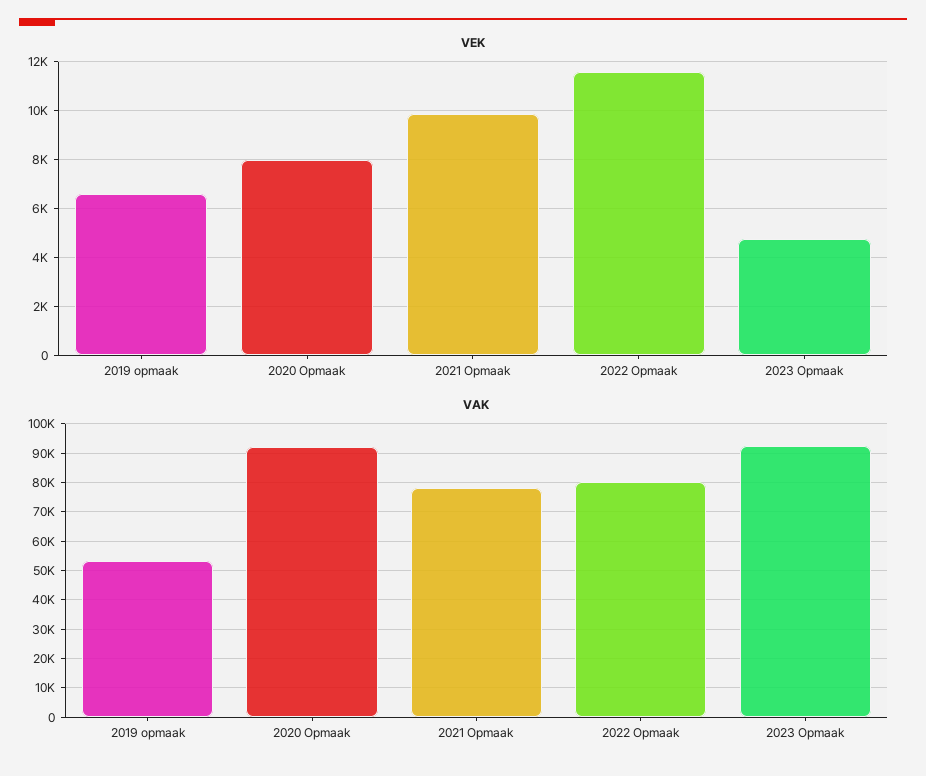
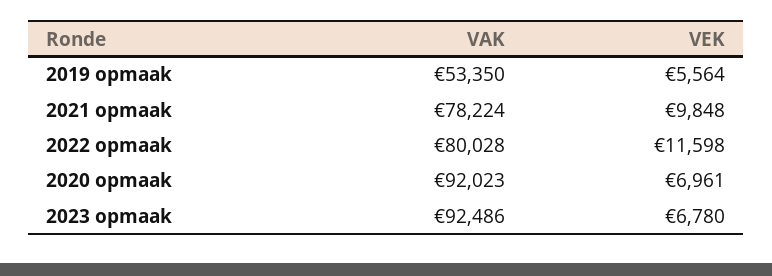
  {
    "VEK": {
-     "2019 opmaak": 6500,
+     "2019 opmaak": 5564,
-     "2020 Opmaak": 8000,
+     "2020 Opmaak": 6961,
      "2021 Opmaak": 9848,
      "2022 Opmaak": 11598,
-     "2023 Opmaak": 4750
+     "2023 Opmaak": 6780
    },
    "VAK": {
      "2019 opmaak": 53350,
      "2020 Opmaak": 92023,
      "2021 Opmaak": 78224,
      "2022 Opmaak": 80028,
      "2023 Opmaak": 92486
    }
  }

